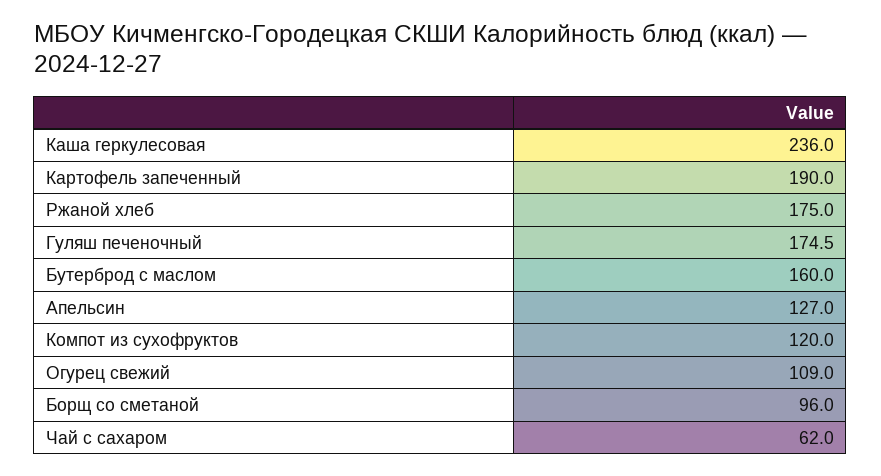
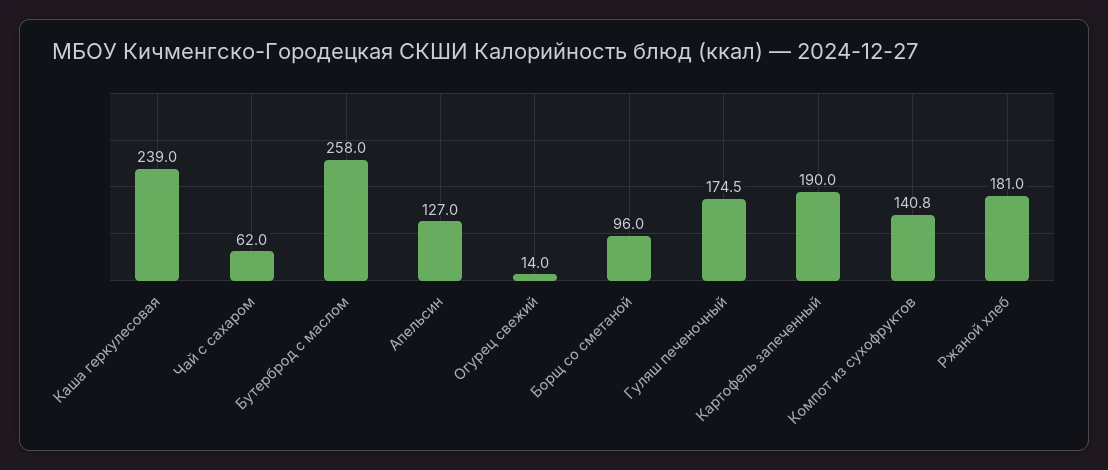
  {
-   "Каша геркулесовая": 236,
+   "Каша геркулесовая": 239,
    "Картофель запеченный": 190,
-   "Ржаной хлеб": 175,
+   "Ржаной хлеб": 181,
    "Гуляш печеночный": 174.5,
-   "Бутерброд с маслом": 160,
+   "Бутерброд с маслом": 258,
    "Апельсин": 127,
-   "Компот из сухофруктов": 120,
+   "Компот из сухофруктов": 140.8,
-   "Огурец свежий": 109,
+   "Огурец свежий": 14,
    "Борщ со сметаной": 96,
    "Чай с сахаром": 62
  }

